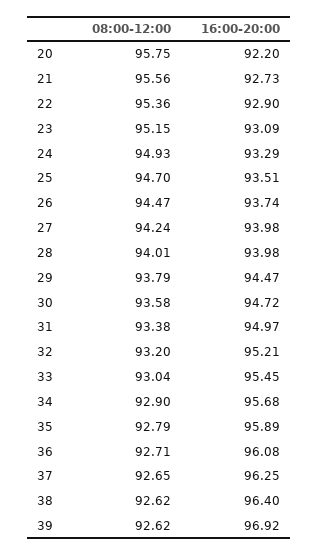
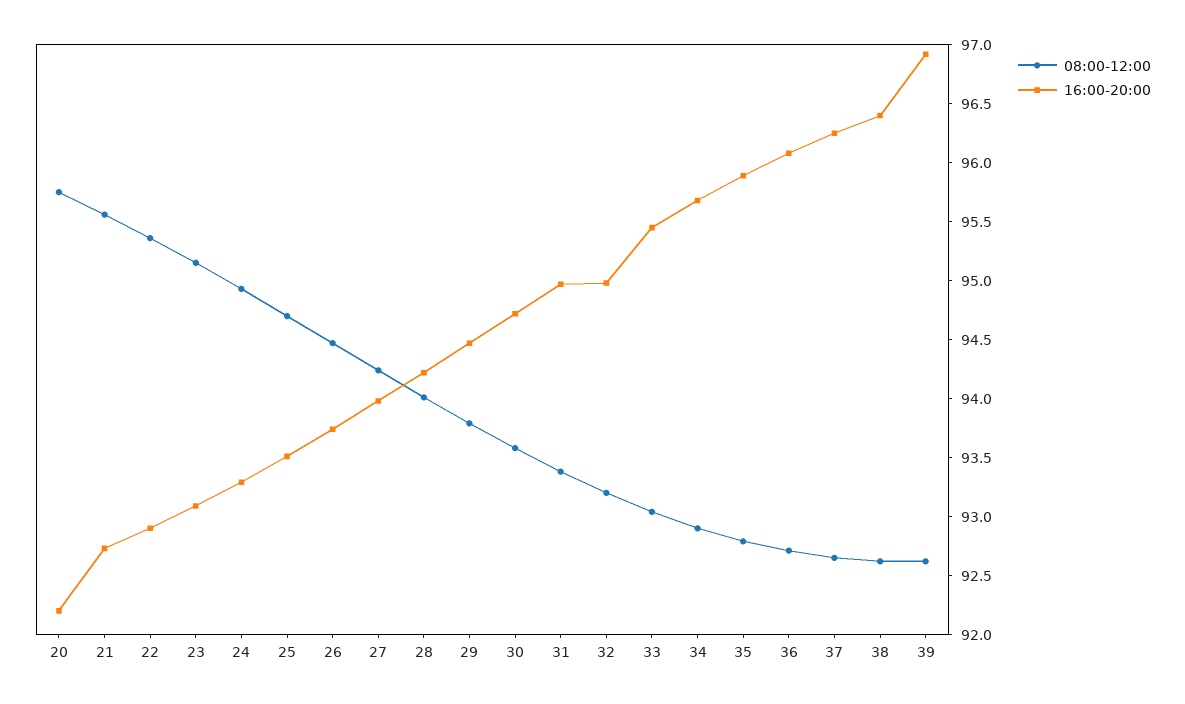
  {
    "08:00-12:00": {
      "20": 95.75,
      "21": 95.56,
      "22": 95.36,
      "23": 95.15,
      "24": 94.93,
      "25": 94.7,
      "26": 94.47,
      "27": 94.24,
      "28": 94.01,
      "29": 93.79,
      "30": 93.58,
      "31": 93.38,
      "32": 93.2,
      "33": 93.04,
      "34": 92.9,
      "35": 92.79,
      "36": 92.71,
      "37": 92.65,
      "38": 92.62,
      "39": 92.62
    },
    "16:00-20:00": {
      "20": 92.2,
      "21": 92.73,
      "22": 92.9,
      "23": 93.09,
      "24": 93.29,
      "25": 93.51,
      "26": 93.74,
      "27": 93.98,
-     "28": 93.98,
+     "28": 94.2,
      "29": 94.47,
      "30": 94.72,
      "31": 94.97,
-     "32": 95.21,
+     "32": 95,
      "33": 95.45,
      "34": 95.68,
      "35": 95.89,
      "36": 96.08,
      "37": 96.25,
      "38": 96.4,
      "39": 96.92
    }
  }

